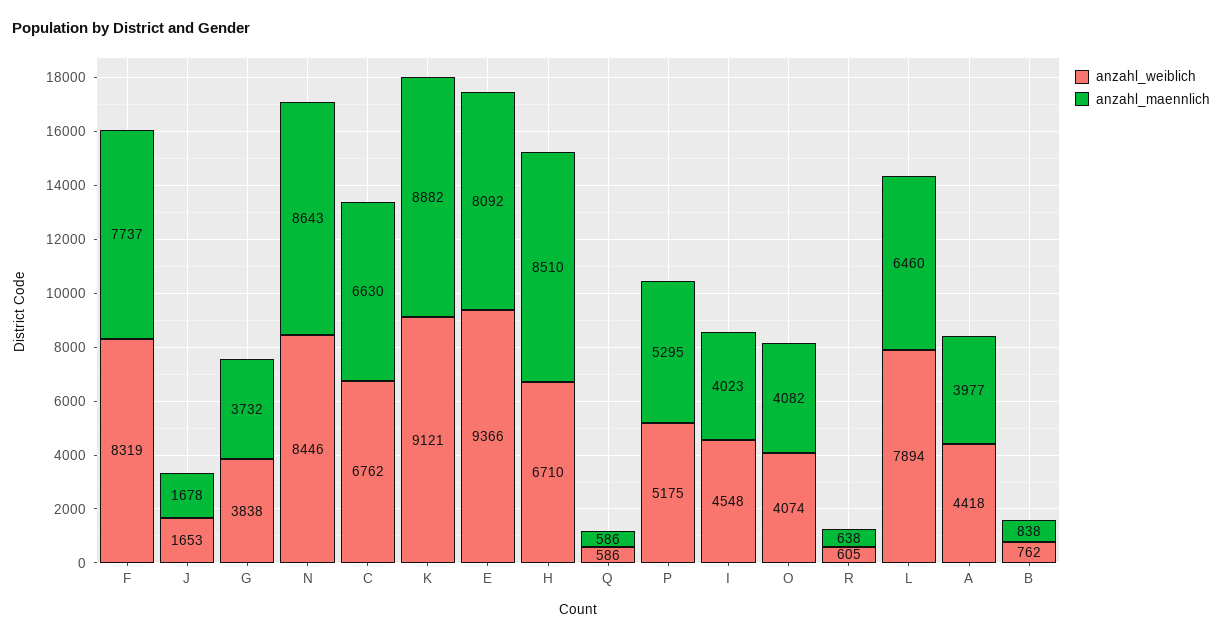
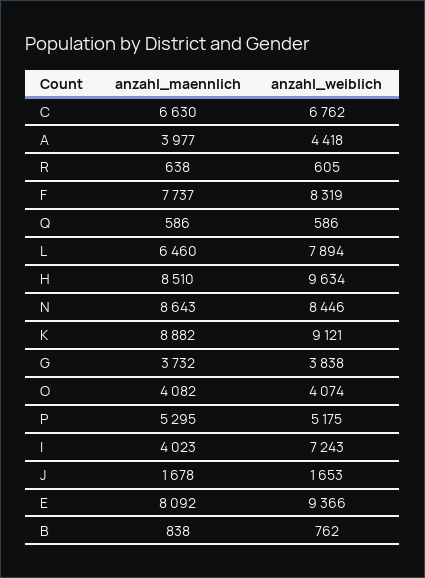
  {
    "anzahl_weiblich": {
      "F": 8319,
      "J": 1653,
      "G": 3838,
      "N": 8446,
      "C": 6762,
      "K": 9121,
      "E": 9366,
-     "H": 6710,
+     "H": 9634,
      "Q": 586,
      "P": 5175,
-     "I": 4548,
+     "I": 7243,
      "O": 4074,
      "R": 605,
      "L": 7894,
      "A": 4418,
      "B": 762
    },
    "anzahl_maennlich": {
      "F": 7737,
      "J": 1678,
      "G": 3732,
      "N": 8643,
      "C": 6630,
      "K": 8882,
      "E": 8092,
      "H": 8510,
      "Q": 586,
      "P": 5295,
      "I": 4023,
      "O": 4082,
      "R": 638,
      "L": 6460,
      "A": 3977,
      "B": 838
    }
  }

